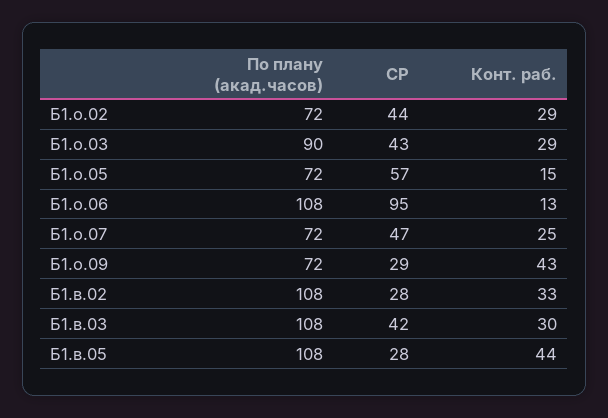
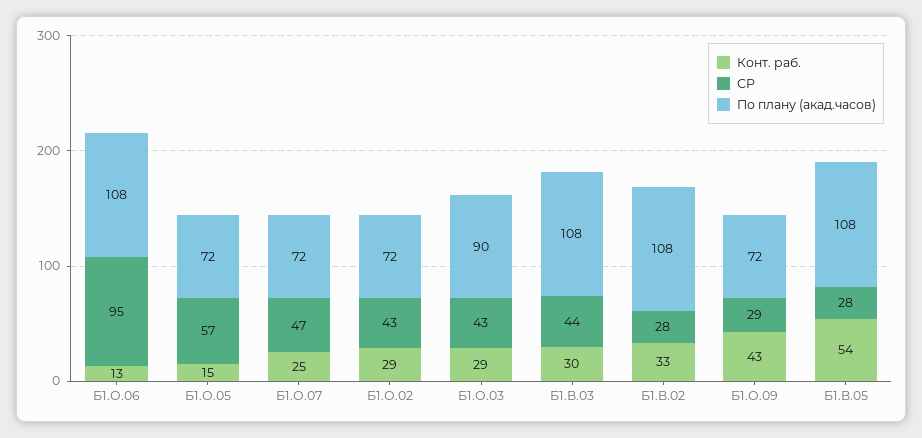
  {
    "По плану (акад.часов)": {
      "Б1.о.02": 72,
      "Б1.о.03": 90,
      "Б1.о.05": 72,
      "Б1.о.06": 108,
      "Б1.о.07": 72,
      "Б1.о.09": 72,
      "Б1.в.02": 108,
      "Б1.в.03": 108,
      "Б1.в.05": 108
    },
    "СР": {
-     "Б1.о.02": 44,
+     "Б1.о.02": 43,
      "Б1.о.03": 43,
      "Б1.о.05": 57,
      "Б1.о.06": 95,
      "Б1.о.07": 47,
      "Б1.о.09": 29,
      "Б1.в.02": 28,
-     "Б1.в.03": 42,
+     "Б1.в.03": 44,
      "Б1.в.05": 28
    },
    "Конт. раб.": {
      "Б1.о.02": 29,
      "Б1.о.03": 29,
      "Б1.о.05": 15,
      "Б1.о.06": 13,
      "Б1.о.07": 25,
      "Б1.о.09": 43,
      "Б1.в.02": 33,
      "Б1.в.03": 30,
-     "Б1.в.05": 44
+     "Б1.в.05": 54
    }
  }

